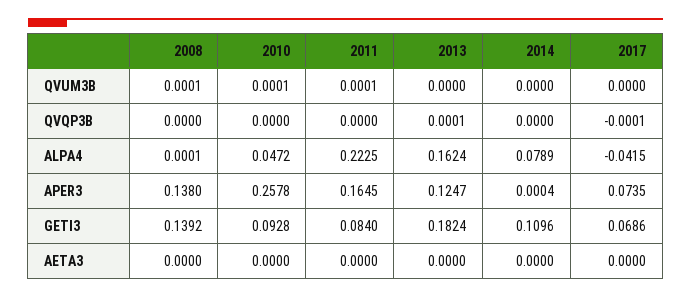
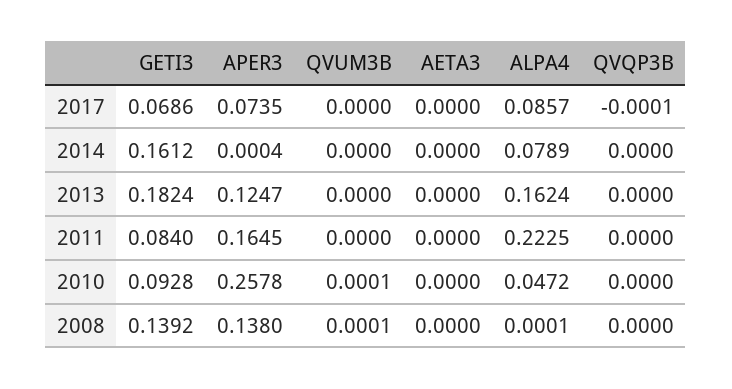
  {
    "2008": {
      "QVUM3B": 0.0001,
      "QVQP3B": 0,
      "ALPA4": 0.0001,
      "APER3": 0.138,
      "GETI3": 0.1392,
      "AETA3": 0
    },
    "2010": {
      "QVUM3B": 0.0001,
      "QVQP3B": 0,
      "ALPA4": 0.0472,
      "APER3": 0.2578,
      "GETI3": 0.0928,
      "AETA3": 0
    },
    "2011": {
-     "QVUM3B": 0.0001,
+     "QVUM3B": 0,
      "QVQP3B": 0,
      "ALPA4": 0.2225,
      "APER3": 0.1645,
      "GETI3": 0.084,
      "AETA3": 0
    },
    "2013": {
      "QVUM3B": 0,
-     "QVQP3B": 0.0001,
+     "QVQP3B": 0,
      "ALPA4": 0.1624,
      "APER3": 0.1247,
      "GETI3": 0.1824,
      "AETA3": 0
    },
    "2014": {
      "QVUM3B": 0,
      "QVQP3B": 0,
      "ALPA4": 0.0789,
      "APER3": 0.0004,
-     "GETI3": 0.1096,
+     "GETI3": 0.1612,
      "AETA3": 0
    },
    "2017": {
      "QVUM3B": 0,
      "QVQP3B": -0.0001,
-     "ALPA4": -0.0415,
+     "ALPA4": 0.0857,
      "APER3": 0.0735,
      "GETI3": 0.0686,
      "AETA3": 0
    }
  }

